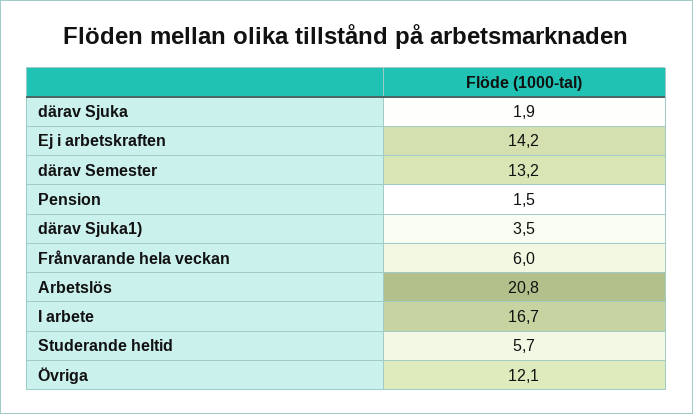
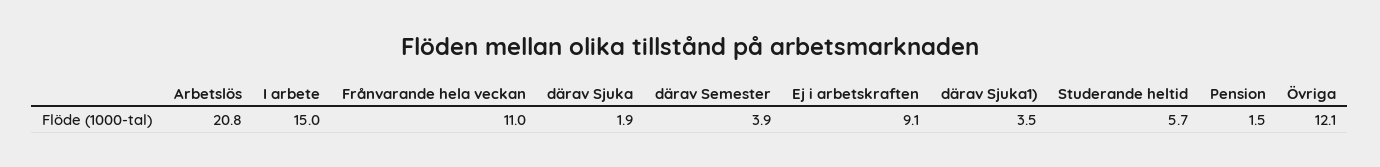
  {
    "därav Sjuka": 1.9,
-   "Ej i arbetskraften": 14.2,
+   "Ej i arbetskraften": 9.1,
-   "därav Semester": 13.2,
+   "därav Semester": 3.9,
    "Pension": 1.5,
    "därav Sjuka1)": 3.5,
-   "Frånvarande hela veckan": 6,
+   "Frånvarande hela veckan": 11,
    "Arbetslös": 20.8,
-   "I arbete": 16.7,
+   "I arbete": 15,
    "Studerande heltid": 5.7,
    "Övriga": 12.1
  }

